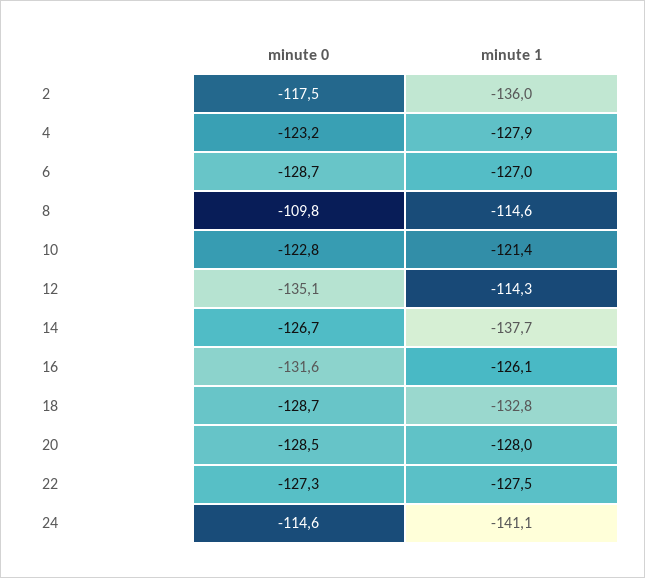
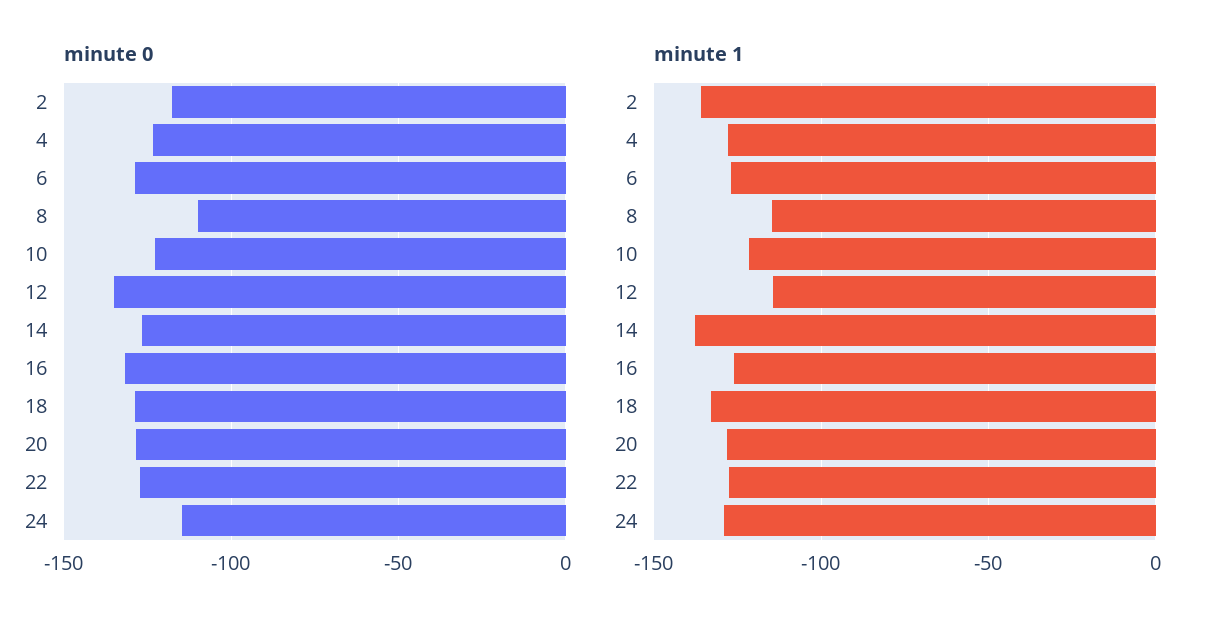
  {
    "minute 0": {
      "2": -117.5,
      "4": -123.2,
      "6": -128.7,
      "8": -109.8,
      "10": -122.8,
      "12": -135.1,
      "14": -126.7,
      "16": -131.6,
      "18": -128.7,
      "20": -128.5,
      "22": -127.3,
      "24": -114.6
    },
    "minute 1": {
      "2": -136,
      "4": -127.9,
      "6": -127,
      "8": -114.6,
      "10": -121.4,
      "12": -114.3,
      "14": -137.7,
      "16": -126.1,
      "18": -132.8,
      "20": -128,
      "22": -127.5,
-     "24": -141.1
+     "24": -130
    }
  }

